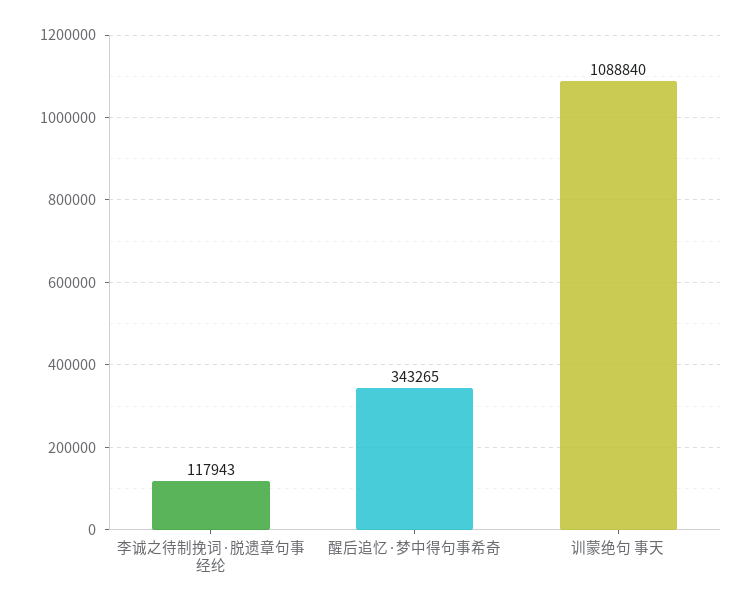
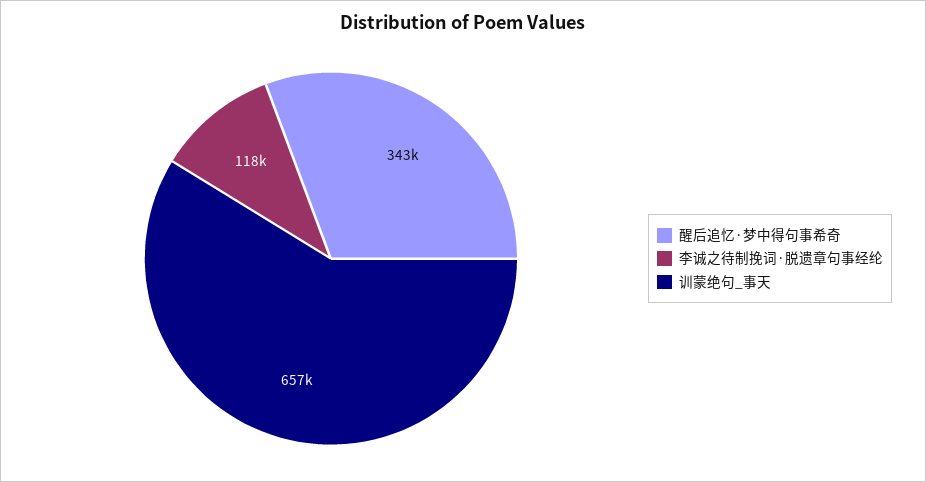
  {
    "李诚之待制挽词·脱遗章句事经纶": 117943,
    "醒后追忆·梦中得句事希奇": 343265,
-   "训蒙绝句 事天": 1088840
+   "训蒙绝句 事天": 657000
  }

